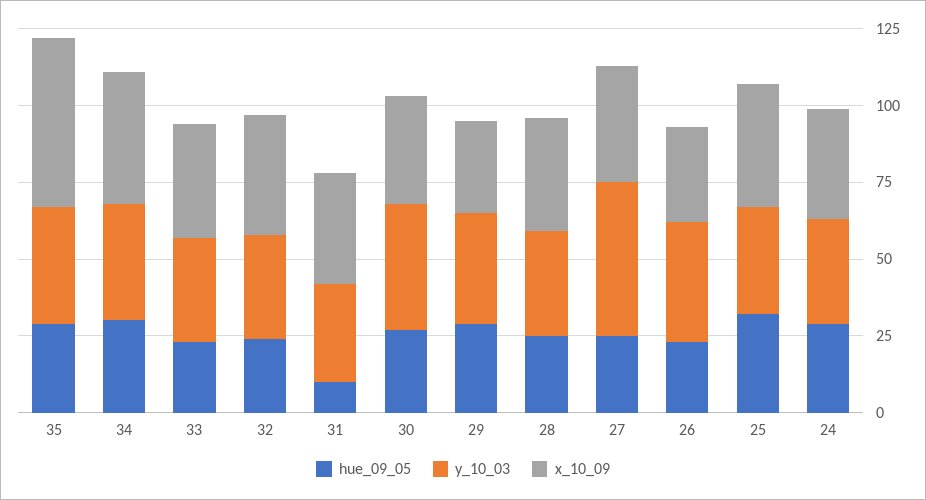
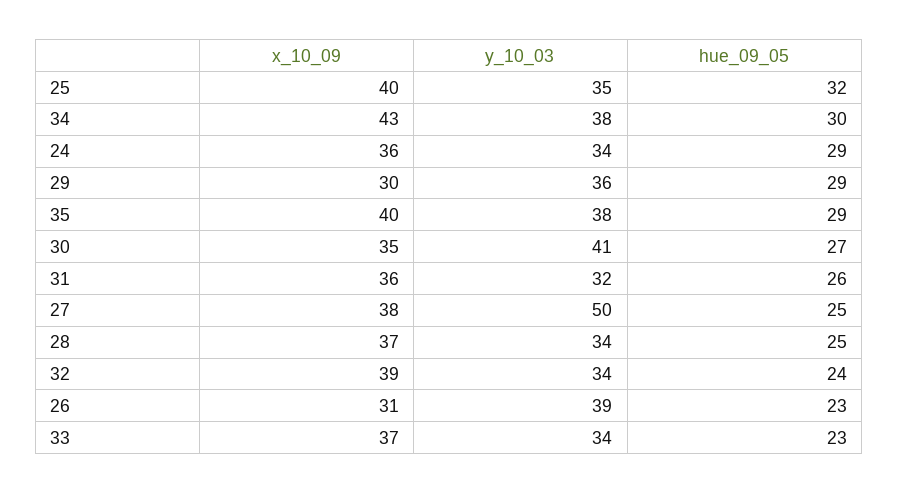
  {
    "hue_09_05": {
      "35": 29,
      "34": 30,
      "33": 23,
      "32": 24,
-     "31": 10,
+     "31": 26,
      "30": 27,
      "29": 29,
      "28": 25,
      "27": 25,
      "26": 23,
      "25": 32,
      "24": 29
    },
    "y_10_03": {
      "35": 38,
      "34": 38,
      "33": 34,
      "32": 34,
      "31": 32,
      "30": 41,
      "29": 36,
      "28": 34,
      "27": 50,
      "26": 39,
      "25": 35,
      "24": 34
    },
    "x_10_09": {
-     "35": 55,
+     "35": 40,
      "34": 43,
      "33": 37,
      "32": 39,
      "31": 36,
      "30": 35,
      "29": 30,
      "28": 37,
      "27": 38,
      "26": 31,
      "25": 40,
      "24": 36
    }
  }

